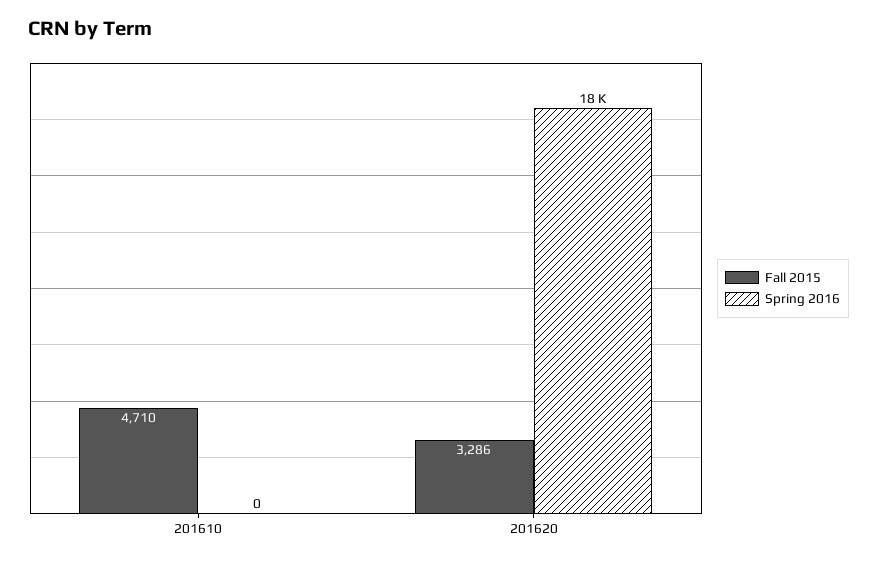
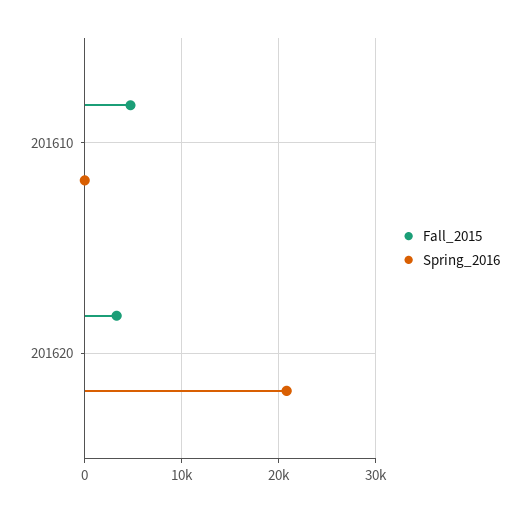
  {
    "Fall 2015": {
      "201610": 4710,
      "201620": 3286
    },
    "Spring 2016": {
      "201610": 0,
-     "201620": 18000
+     "201620": 21000
    }
  }

